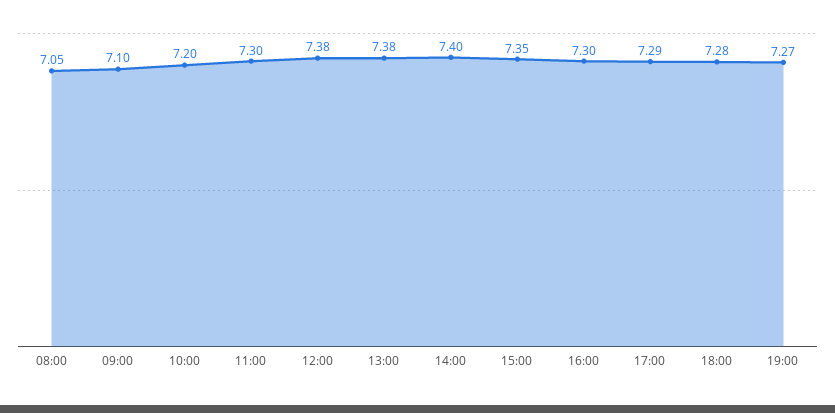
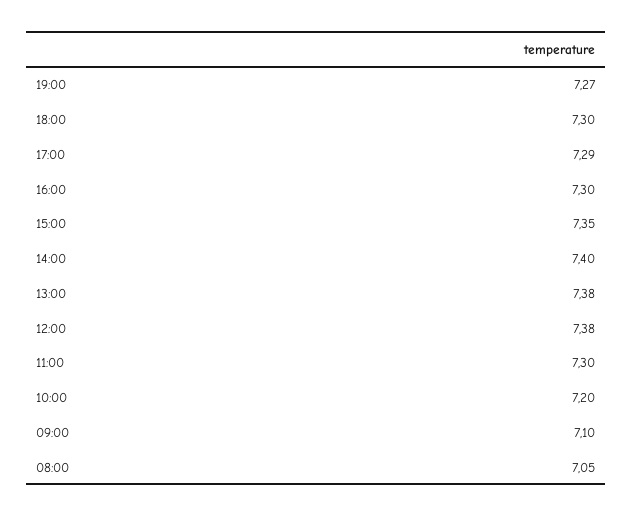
  {
    "08:00": 7.05,
    "09:00": 7.1,
    "10:00": 7.2,
    "11:00": 7.3,
    "12:00": 7.38,
    "13:00": 7.38,
    "14:00": 7.4,
    "15:00": 7.35,
    "16:00": 7.3,
    "17:00": 7.29,
-   "18:00": 7.28,
+   "18:00": 7.3,
    "19:00": 7.27
  }

